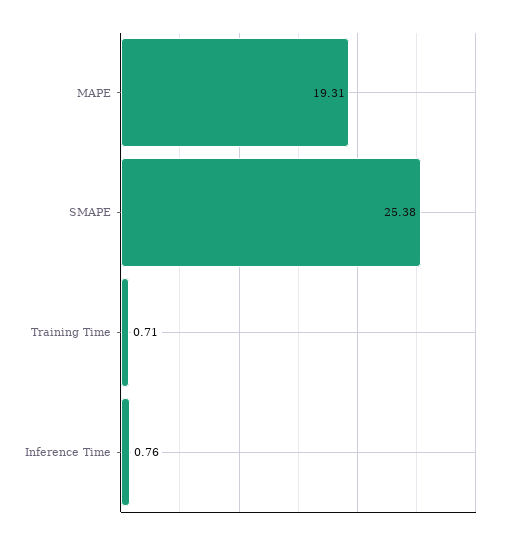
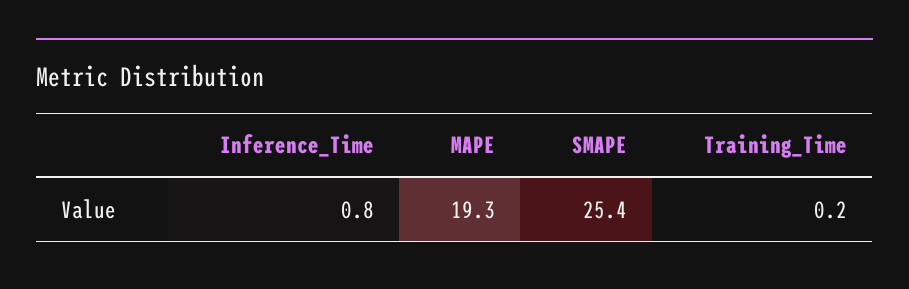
  {
    "MAPE": 19.31,
    "SMAPE": 25.38,
-   "Training Time": 0.71,
+   "Training Time": 0.2,
    "Inference Time": 0.76
  }

